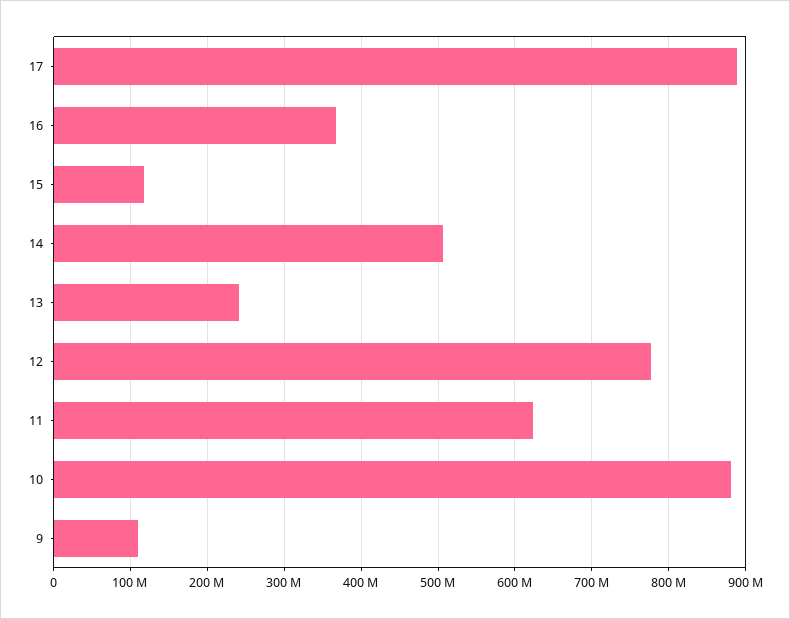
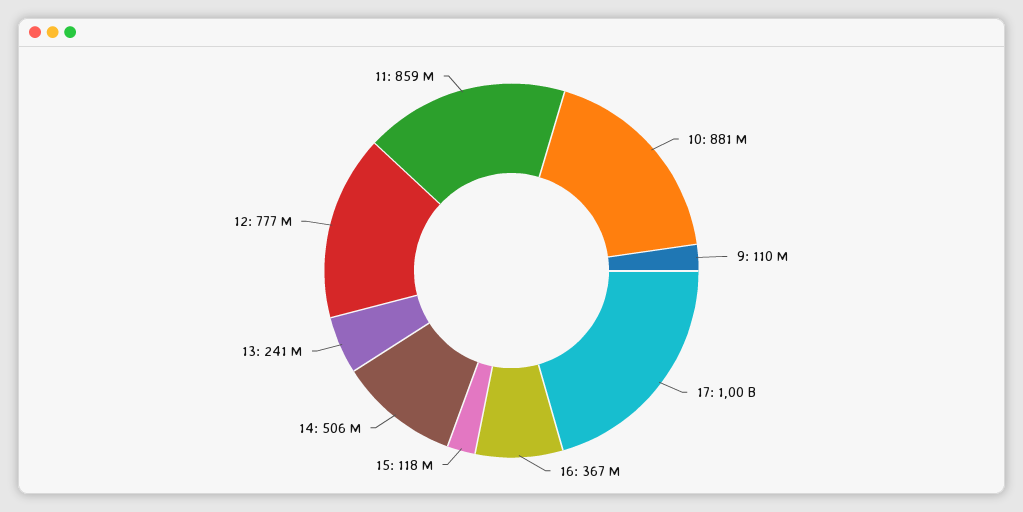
  {
-   "17": 890000000,
+   "17": 1000000000,
    "16": 367000000,
    "15": 118000000,
    "14": 506000000,
    "13": 241000000,
    "12": 777000000,
-   "11": 620000000,
+   "11": 859000000,
    "10": 881000000,
    "9": 110000000
  }

